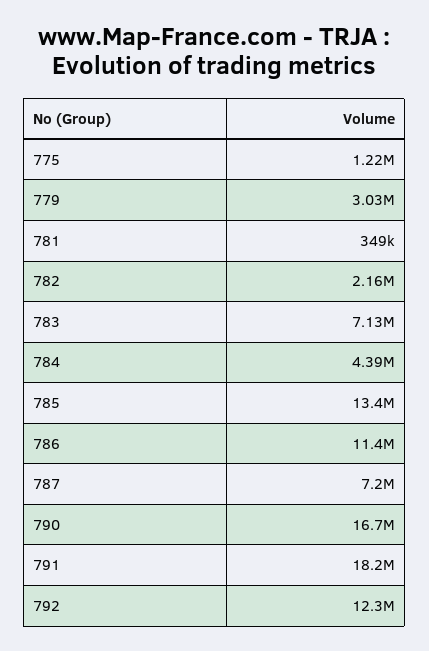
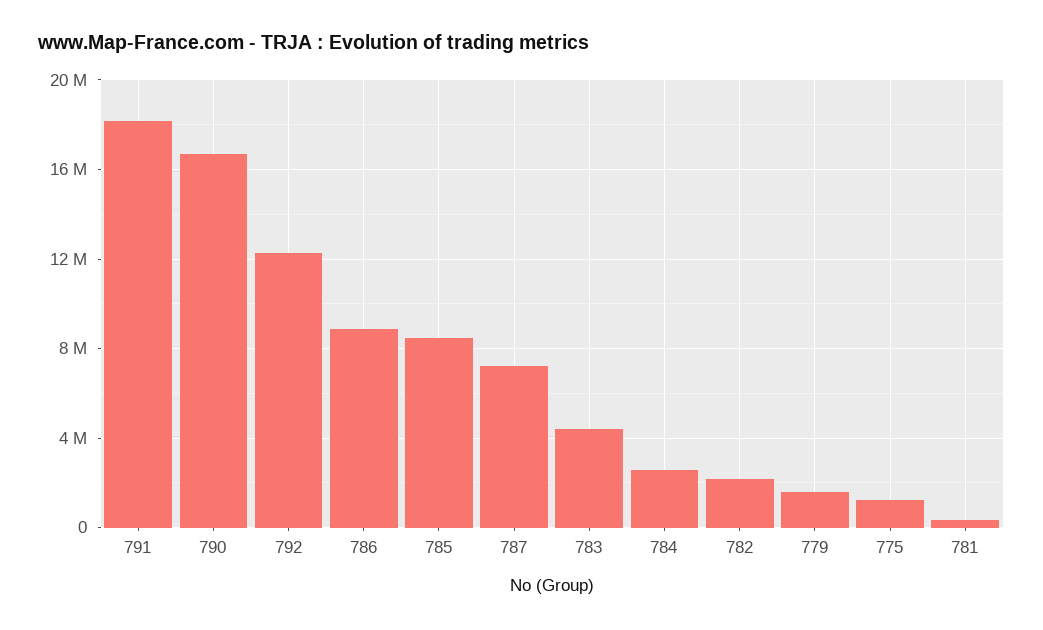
  {
    "775": 1220000,
-   "779": 3030000,
+   "779": 1500000,
    "781": 349000,
    "782": 2160000,
-   "783": 7130000,
+   "783": 4500000,
-   "784": 4390000,
+   "784": 2500000,
-   "785": 13400000,
+   "785": 8500000,
-   "786": 11400000,
+   "786": 9000000,
    "787": 7200000,
    "790": 16700000,
    "791": 18200000,
    "792": 12300000
  }

